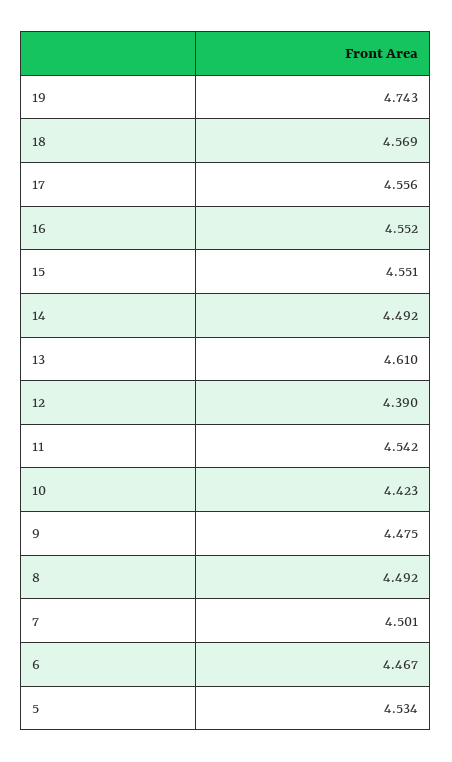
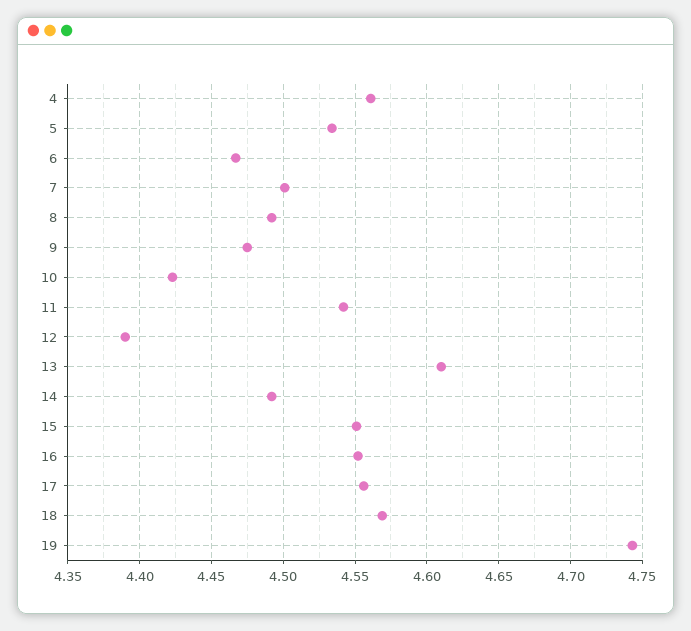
  {
    "19": 4.743,
    "18": 4.569,
    "17": 4.556,
    "16": 4.552,
    "15": 4.551,
    "14": 4.492,
    "13": 4.61,
    "12": 4.39,
    "11": 4.542,
    "10": 4.423,
    "9": 4.475,
    "8": 4.492,
    "7": 4.501,
    "6": 4.467,
-   "5": 4.534
+   "5": 4.534,
+   "4": 4.56
  }

